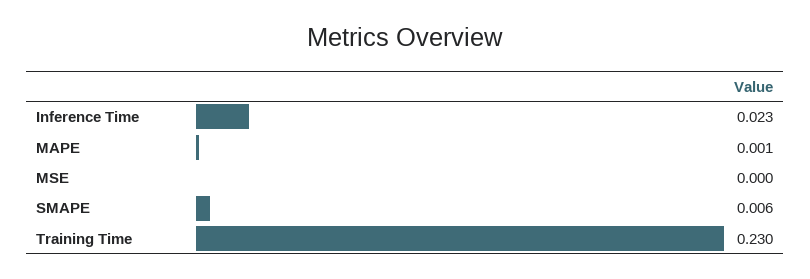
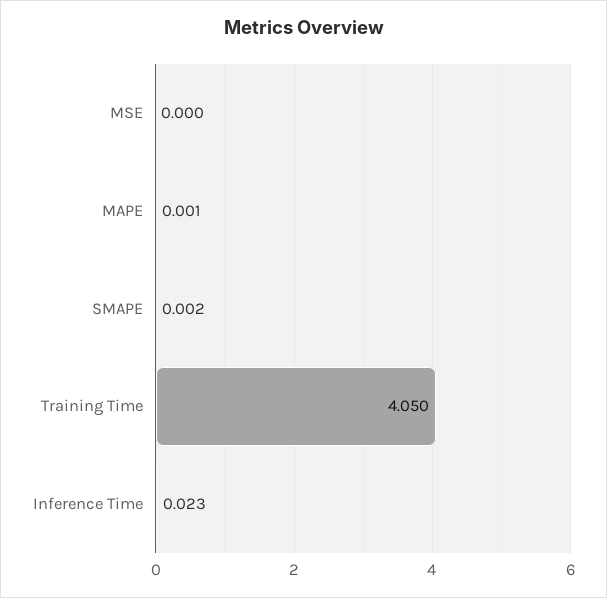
  {
    "Inference Time": 0.023,
    "MAPE": 0.001,
    "MSE": 0,
-   "SMAPE": 0.006,
+   "SMAPE": 0.002,
-   "Training Time": 0.23
+   "Training Time": 4.05
  }

